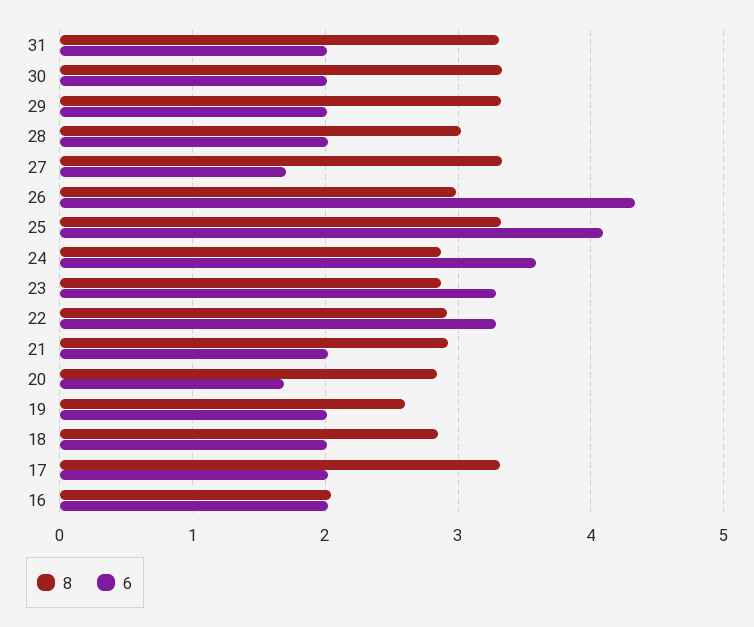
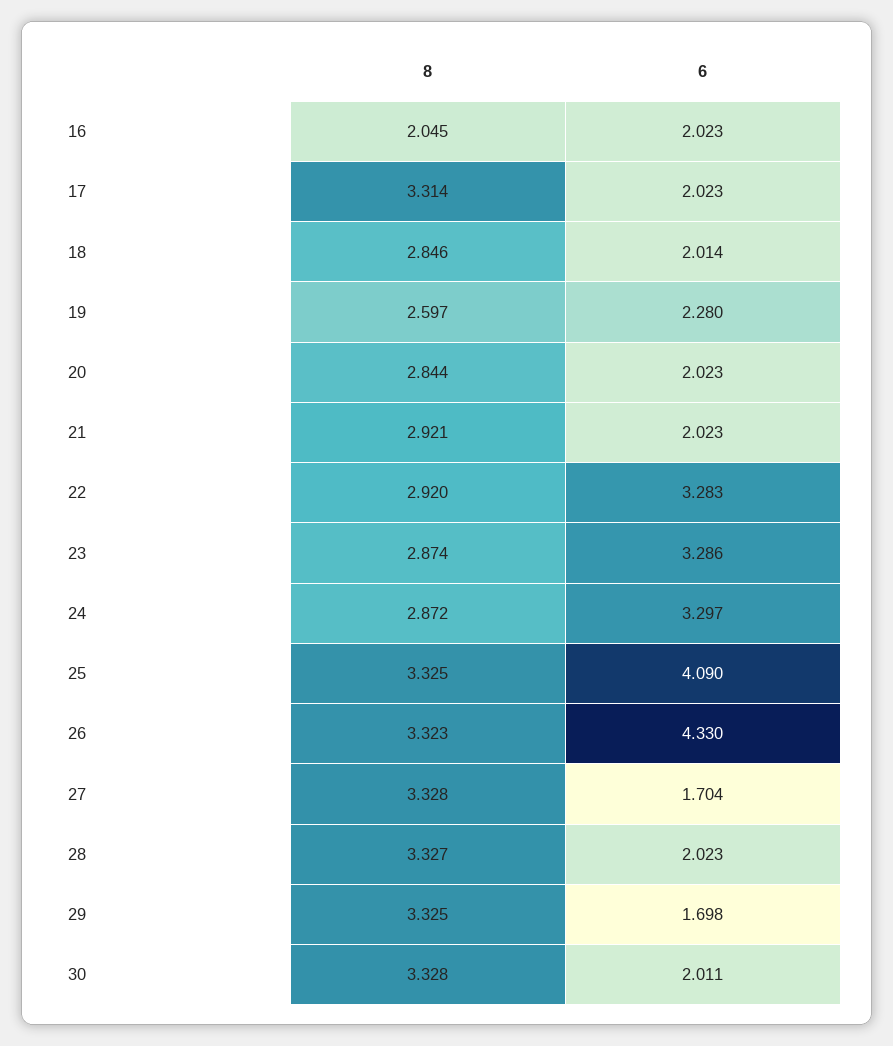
  {
    "8": {
-     "31": 3.3,
      "30": 3.328,
      "29": 3.325,
-     "28": 3,
+     "28": 3.327,
      "27": 3.328,
-     "26": 3,
+     "26": 3.323,
      "25": 3.325,
      "24": 2.872,
      "23": 2.874,
      "22": 2.92,
      "21": 2.921,
      "20": 2.844,
      "19": 2.597,
      "18": 2.846,
      "17": 3.314,
      "16": 2.045
    },
    "6": {
-     "31": 2,
      "30": 2.011,
-     "29": 2,
+     "29": 1.698,
      "28": 2.023,
      "27": 1.704,
      "26": 4.33,
      "25": 4.09,
-     "24": 3.6,
+     "24": 3.297,
      "23": 3.286,
      "22": 3.283,
      "21": 2.023,
-     "20": 1.7,
+     "20": 2.023,
-     "19": 2,
+     "19": 2.28,
      "18": 2.014,
      "17": 2.023,
      "16": 2.023
    }
  }

